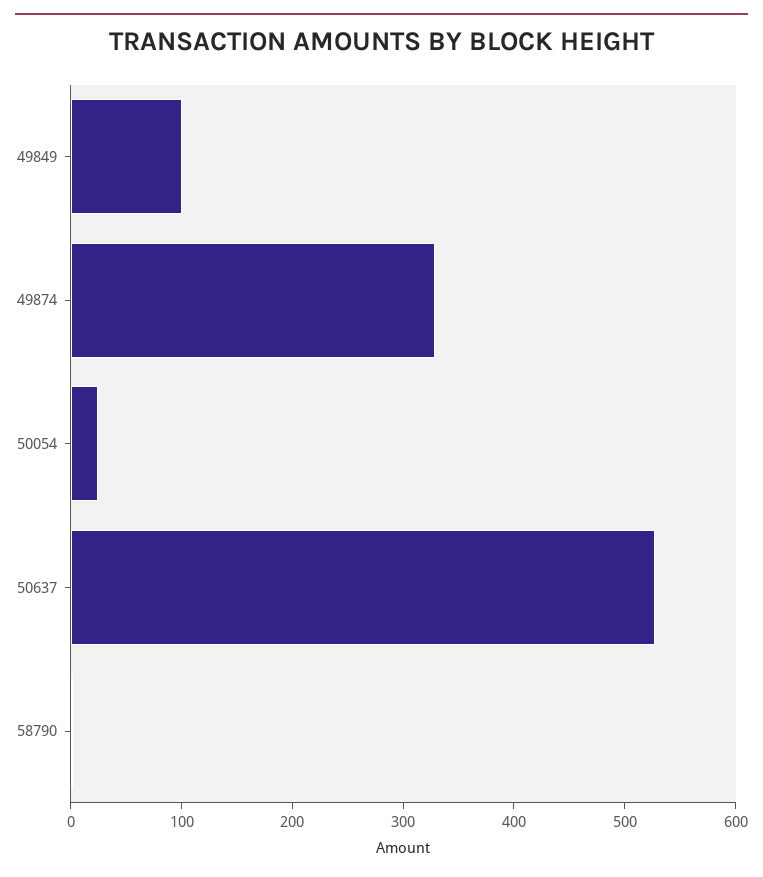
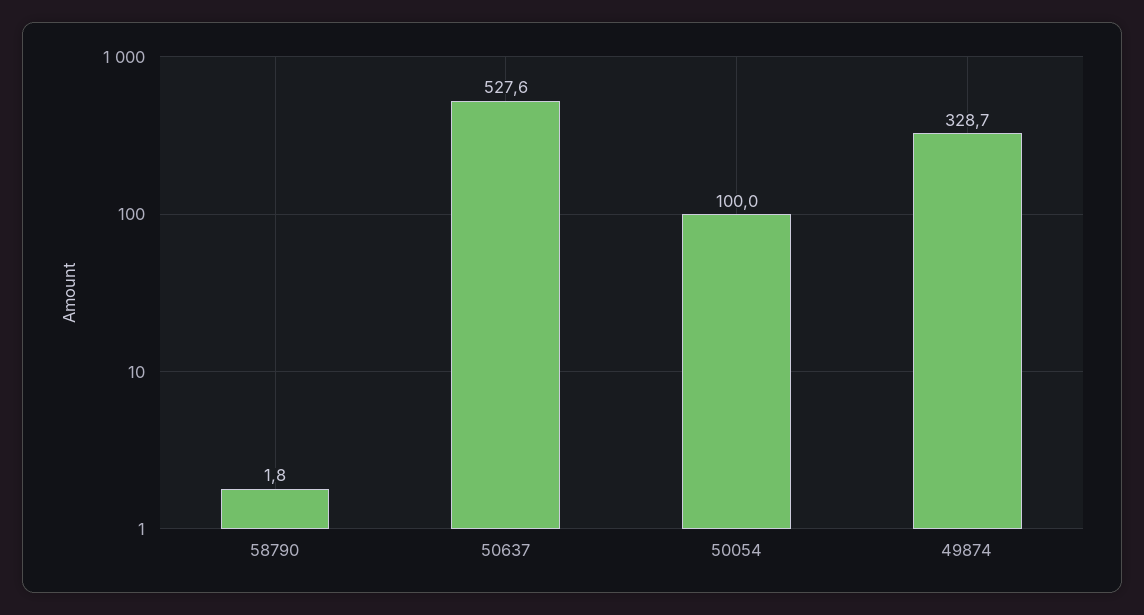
  {
-   "49849": 100,
    "49874": 328.7,
-   "50054": 20,
+   "50054": 100,
    "50637": 527.6,
    "58790": 1.8
  }

